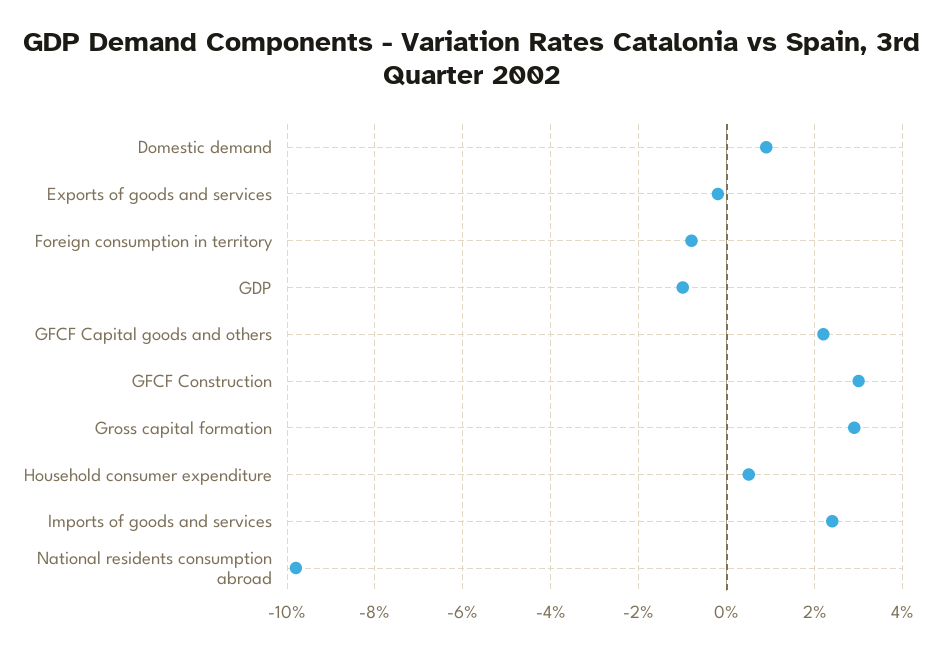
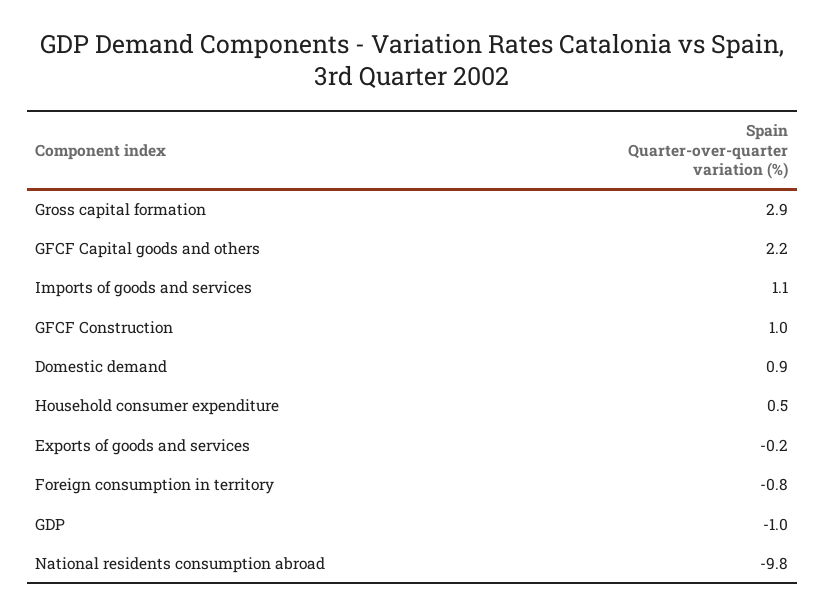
  {
    "Domestic demand": 0.9,
    "Exports of goods and services": -0.2,
    "Foreign consumption in territory": -0.8,
    "GDP": -1,
    "GFCF Capital goods and others": 2.2,
-   "GFCF Construction": 3,
+   "GFCF Construction": 1,
    "Gross capital formation": 2.9,
    "Household consumer expenditure": 0.5,
-   "Imports of goods and services": 2.5,
+   "Imports of goods and services": 1.1,
    "National residents consumption abroad": -9.8
  }

